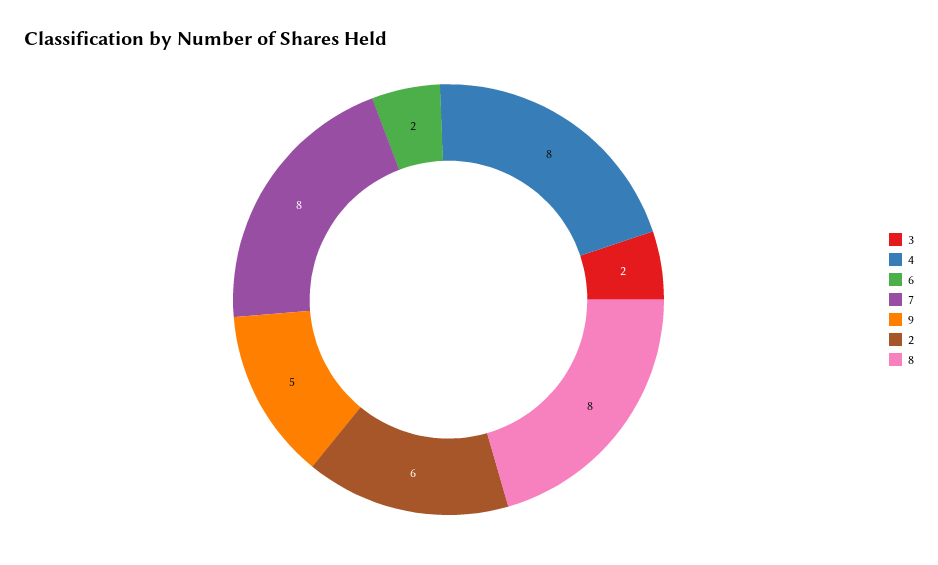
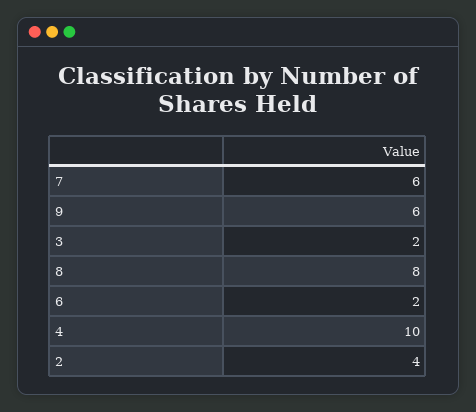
  {
    "3": 2,
-   "4": 8,
+   "4": 10,
    "6": 2,
-   "7": 8,
+   "7": 6,
-   "9": 5,
+   "9": 6,
-   "2": 6,
+   "2": 4,
    "8": 8
  }

